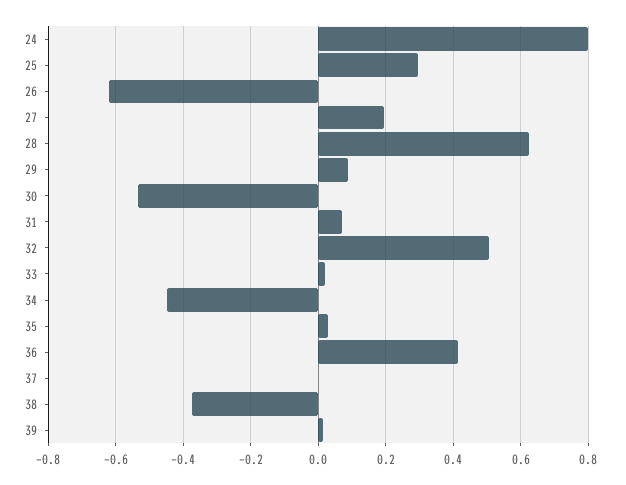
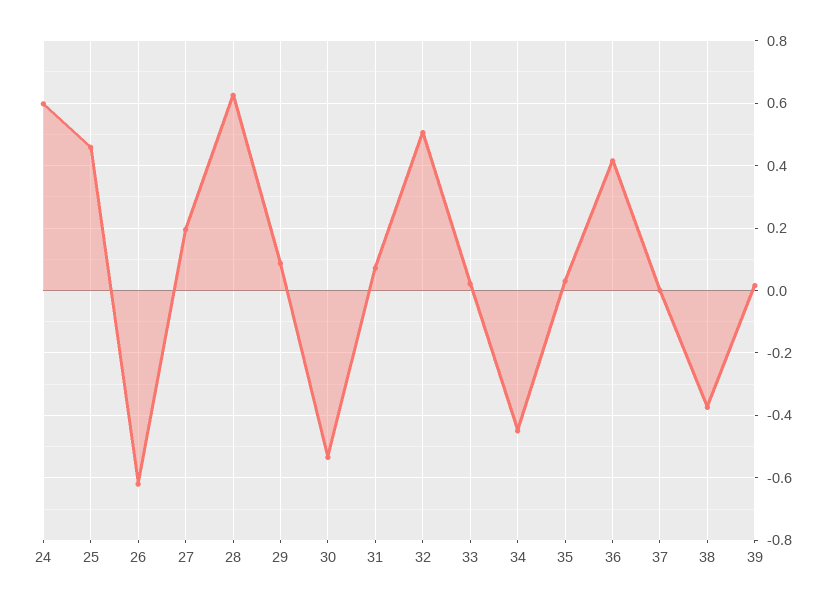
  {
-   "24": 0.8,
+   "24": 0.6,
-   "25": 0.3,
+   "25": 0.46,
    "26": -0.62,
    "27": 0.2,
    "28": 0.62,
    "29": 0.08,
    "30": -0.54,
    "31": 0.08,
    "32": 0.5,
    "33": 0.02,
    "34": -0.44,
    "35": 0.04,
    "36": 0.42,
    "37": 0,
    "38": -0.38,
    "39": 0.02
  }

